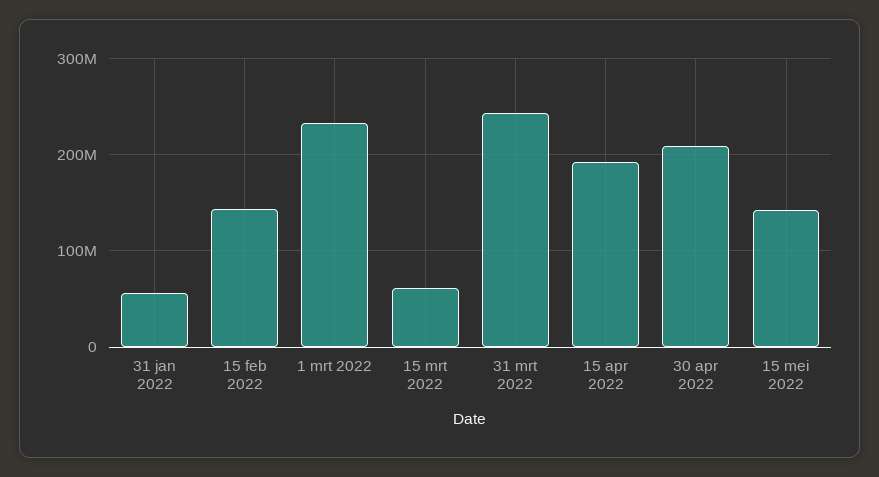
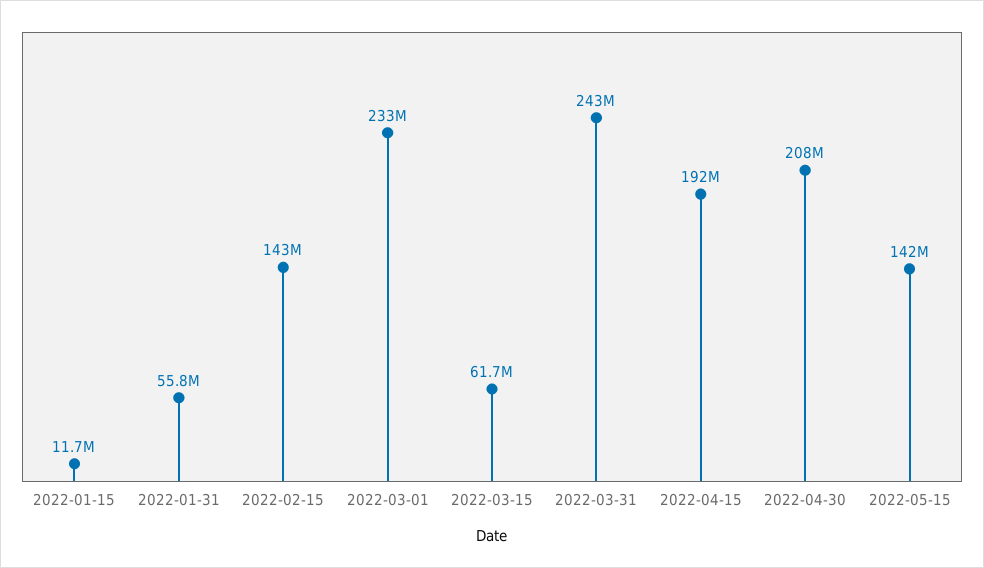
  {
    "31 jan 2022": 55800000,
    "15 feb 2022": 143000000,
    "1 mrt 2022": 233000000,
    "15 mrt 2022": 61700000,
    "31 mrt 2022": 243000000,
    "15 apr 2022": 192000000,
    "30 apr 2022": 208000000,
-   "15 mei 2022": 142000000
+   "15 mei 2022": 142000000,
+   "2022-01-15": 11700000
  }

